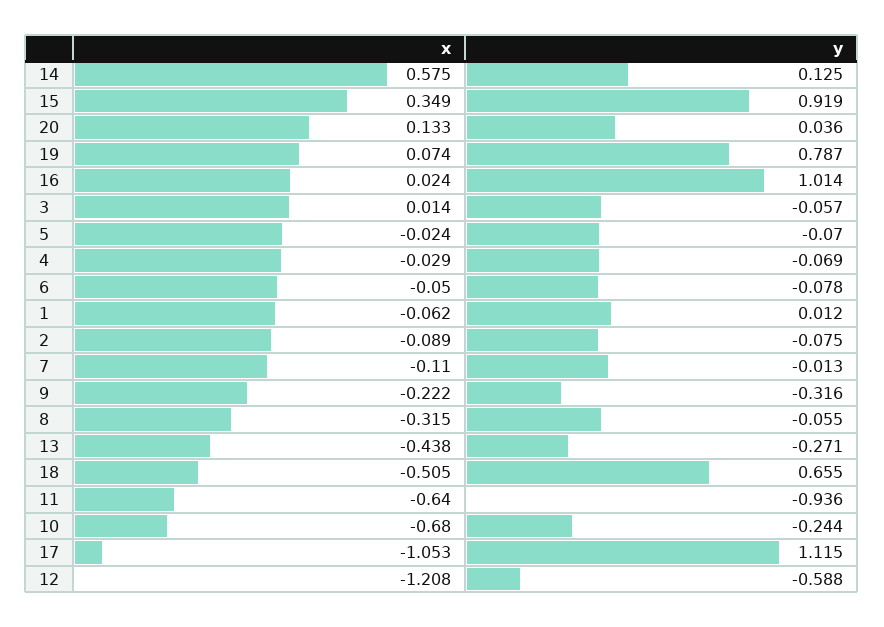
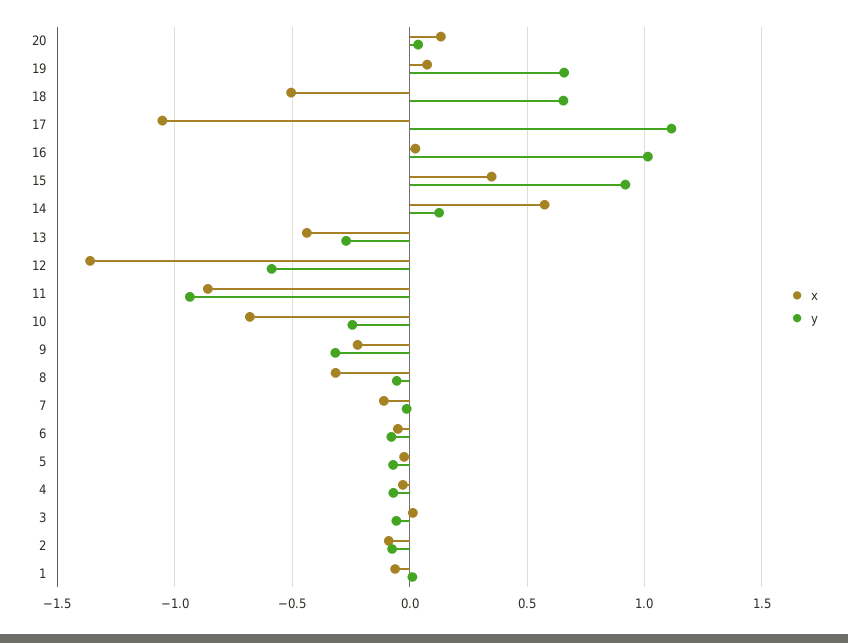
  {
    "x": {
      "14": 0.575,
      "15": 0.349,
      "20": 0.133,
      "19": 0.074,
      "16": 0.024,
      "3": 0.014,
      "5": -0.024,
      "4": -0.029,
      "6": -0.05,
      "1": -0.062,
      "2": -0.089,
      "7": -0.11,
      "9": -0.222,
      "8": -0.315,
      "13": -0.438,
      "18": -0.505,
-     "11": -0.64,
+     "11": -0.85,
      "10": -0.68,
      "17": -1.053,
-     "12": -1.208
+     "12": -1.35
    },
    "y": {
      "14": 0.125,
      "15": 0.919,
      "20": 0.036,
-     "19": 0.787,
+     "19": 0.65,
      "16": 1.014,
      "3": -0.057,
      "5": -0.07,
      "4": -0.069,
      "6": -0.078,
      "1": 0.012,
      "2": -0.075,
      "7": -0.013,
      "9": -0.316,
      "8": -0.055,
      "13": -0.271,
      "18": 0.655,
      "11": -0.936,
      "10": -0.244,
      "17": 1.115,
      "12": -0.588
    }
  }

